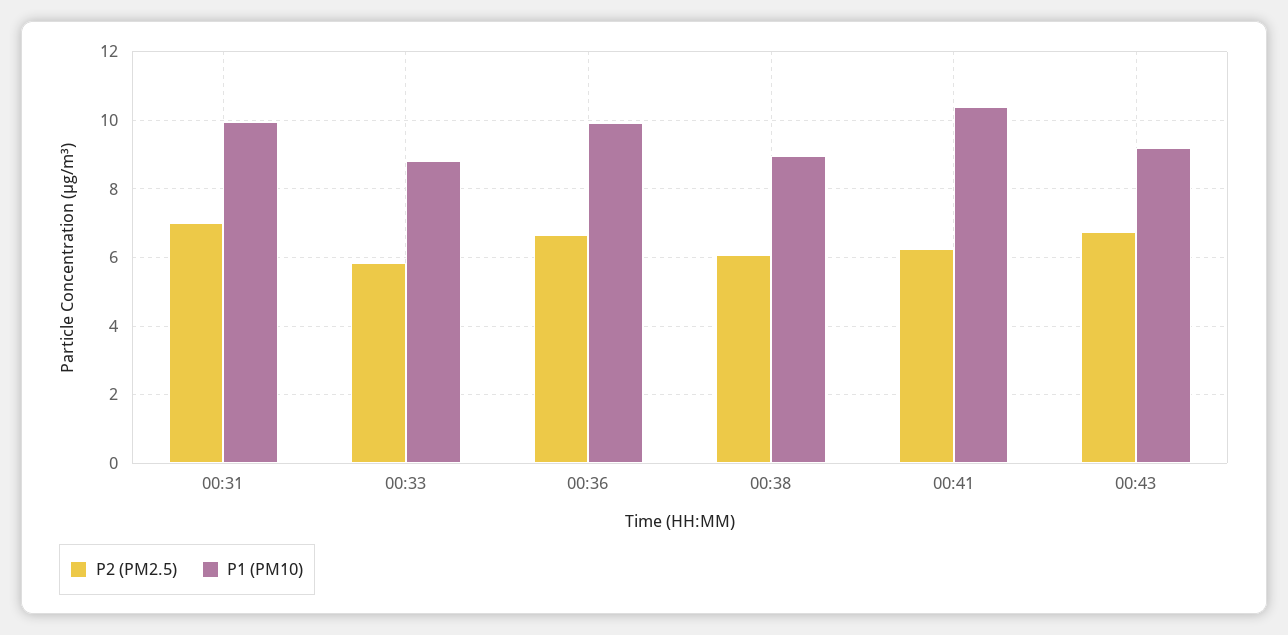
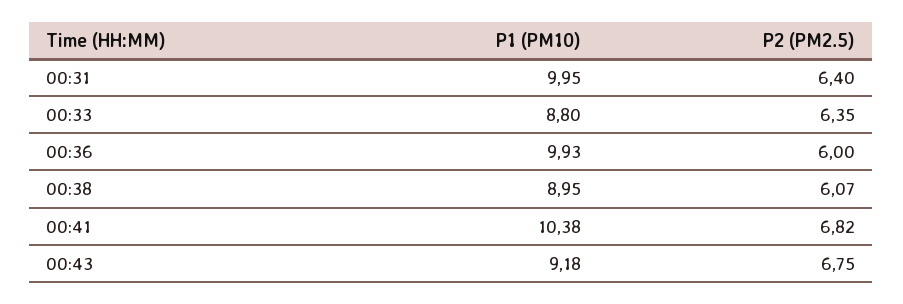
  {
    "P2 (PM2.5)": {
-     "00:31": 7,
+     "00:31": 6.4,
-     "00:33": 5.8,
+     "00:33": 6.35,
-     "00:36": 6.6,
+     "00:36": 6,
      "00:38": 6.07,
-     "00:41": 6.2,
+     "00:41": 6.82,
      "00:43": 6.75
    },
    "P1 (PM10)": {
      "00:31": 9.95,
      "00:33": 8.8,
      "00:36": 9.93,
      "00:38": 8.95,
      "00:41": 10.38,
      "00:43": 9.18
    }
  }

